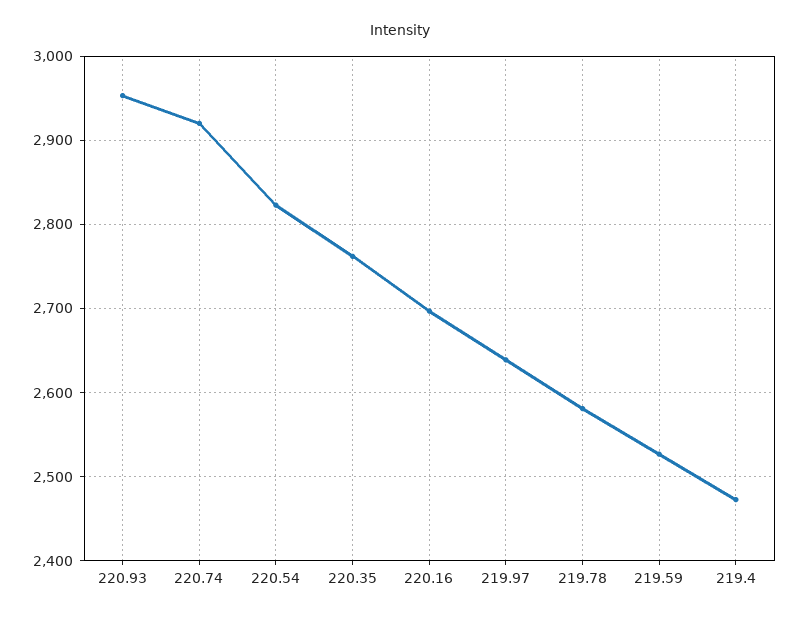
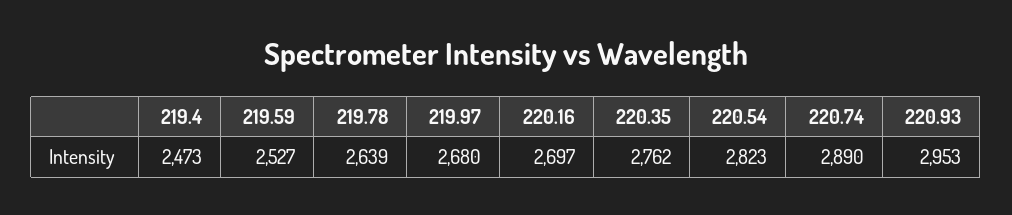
  {
    "220.93": 2953,
-   "220.74": 2920,
+   "220.74": 2890,
    "220.54": 2823,
    "220.35": 2762,
    "220.16": 2697,
-   "219.97": 2640,
+   "219.97": 2680,
-   "219.78": 2580,
+   "219.78": 2639,
    "219.59": 2527,
    "219.4": 2473
  }

